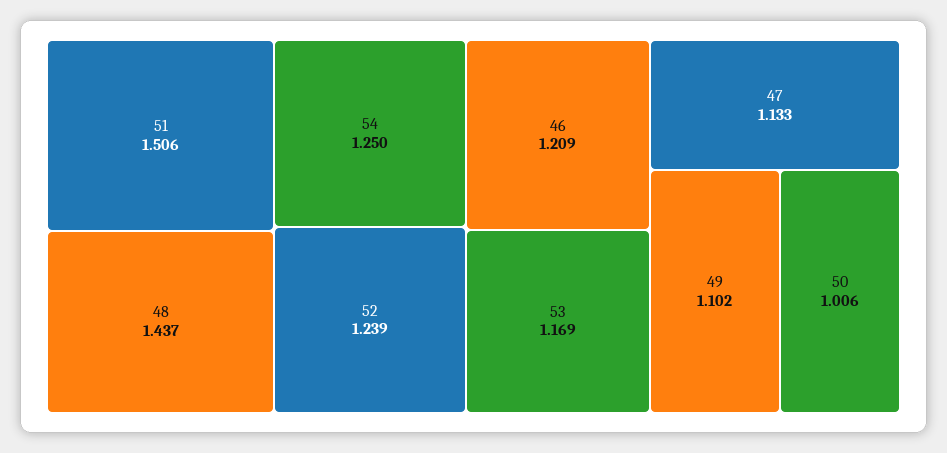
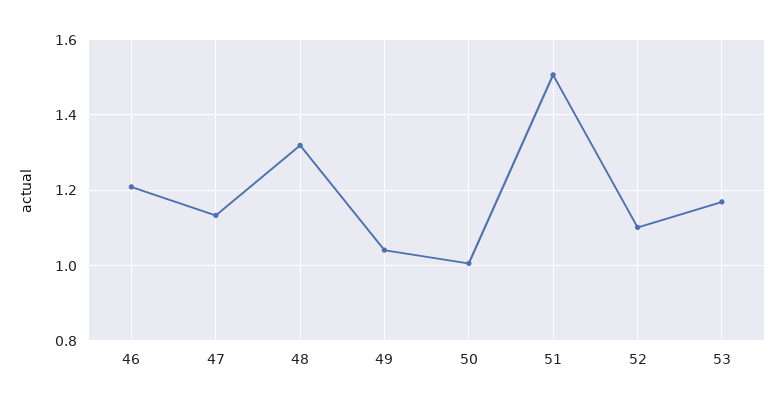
  {
    "51": 1.506,
-   "48": 1.437,
+   "48": 1.32,
-   "54": 1.25,
-   "52": 1.239,
+   "52": 1.1,
    "46": 1.209,
    "53": 1.169,
    "47": 1.133,
-   "49": 1.102,
+   "49": 1.04,
    "50": 1.006
  }

